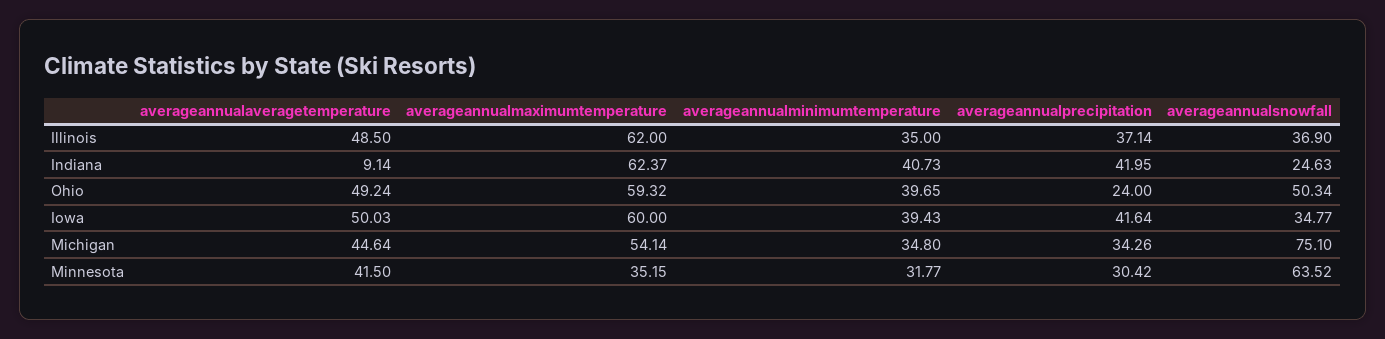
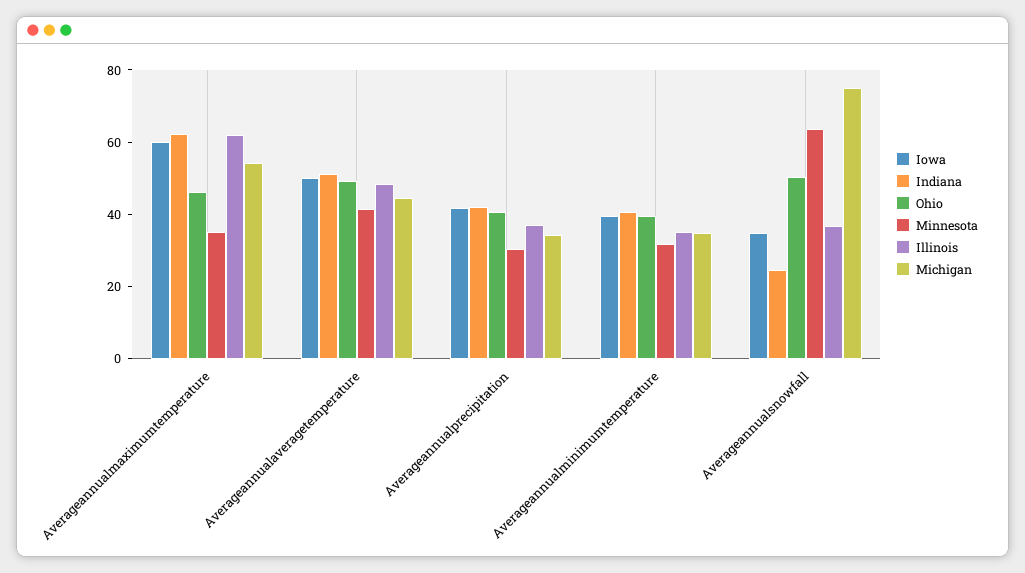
  {
    "Illinois": {
      "averageannualaveragetemperature": 48.5,
      "averageannualmaximumtemperature": 62,
      "averageannualminimumtemperature": 35,
      "averageannualprecipitation": 37.14,
      "averageannualsnowfall": 36.9
    },
    "Indiana": {
-     "averageannualaveragetemperature": 9.14,
+     "averageannualaveragetemperature": 50,
      "averageannualmaximumtemperature": 62.37,
      "averageannualminimumtemperature": 40.73,
      "averageannualprecipitation": 41.95,
      "averageannualsnowfall": 24.63
    },
    "Ohio": {
      "averageannualaveragetemperature": 49.24,
-     "averageannualmaximumtemperature": 59.32,
+     "averageannualmaximumtemperature": 45,
      "averageannualminimumtemperature": 39.65,
-     "averageannualprecipitation": 24,
+     "averageannualprecipitation": 40,
      "averageannualsnowfall": 50.34
    },
    "Iowa": {
      "averageannualaveragetemperature": 50.03,
      "averageannualmaximumtemperature": 60,
      "averageannualminimumtemperature": 39.43,
      "averageannualprecipitation": 41.64,
      "averageannualsnowfall": 34.77
    },
    "Michigan": {
      "averageannualaveragetemperature": 44.64,
      "averageannualmaximumtemperature": 54.14,
      "averageannualminimumtemperature": 34.8,
      "averageannualprecipitation": 34.26,
      "averageannualsnowfall": 75.1
    },
    "Minnesota": {
      "averageannualaveragetemperature": 41.5,
      "averageannualmaximumtemperature": 35.15,
      "averageannualminimumtemperature": 31.77,
      "averageannualprecipitation": 30.42,
      "averageannualsnowfall": 63.52
    }
  }

